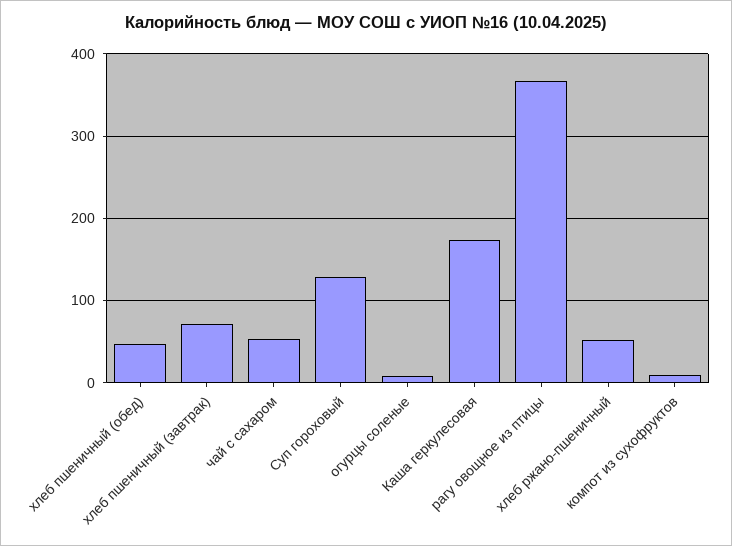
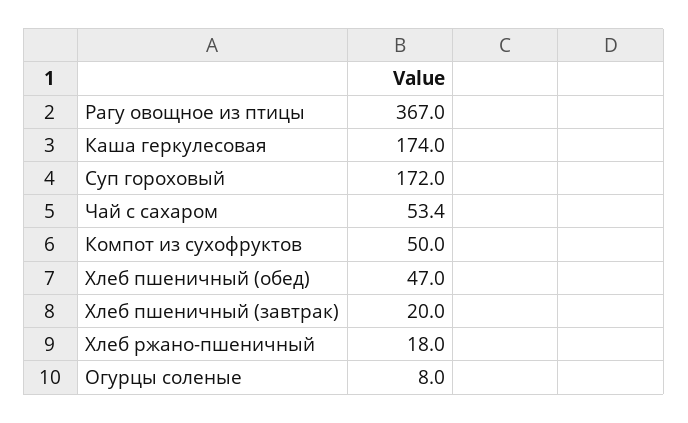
  {
    "хлеб пшеничный (обед)": 47,
-   "хлеб пшеничный (завтрак)": 70,
+   "хлеб пшеничный (завтрак)": 20,
    "чай с сахаром": 53.4,
-   "Суп гороховый": 130,
+   "Суп гороховый": 172,
    "огурцы соленые": 8,
    "Каша геркулесовая": 174,
    "рагу овощное из птицы": 367,
-   "хлеб ржано-пшеничный": 50,
+   "хлеб ржано-пшеничный": 18,
-   "компот из сухофруктов": 10
+   "компот из сухофруктов": 50
  }

